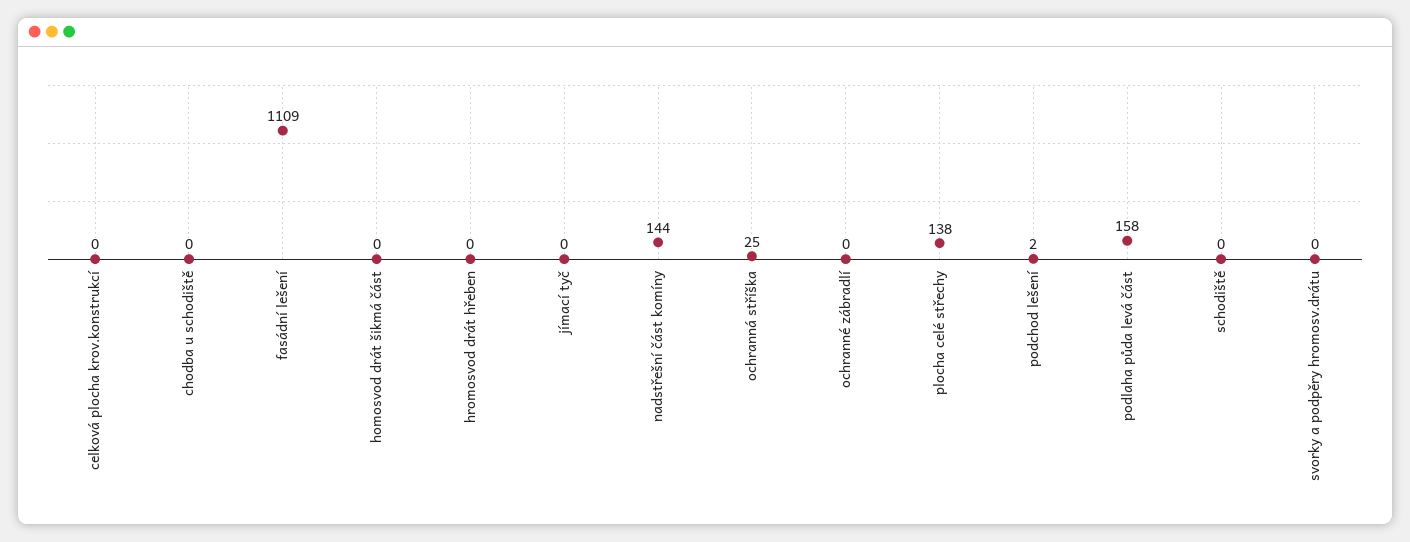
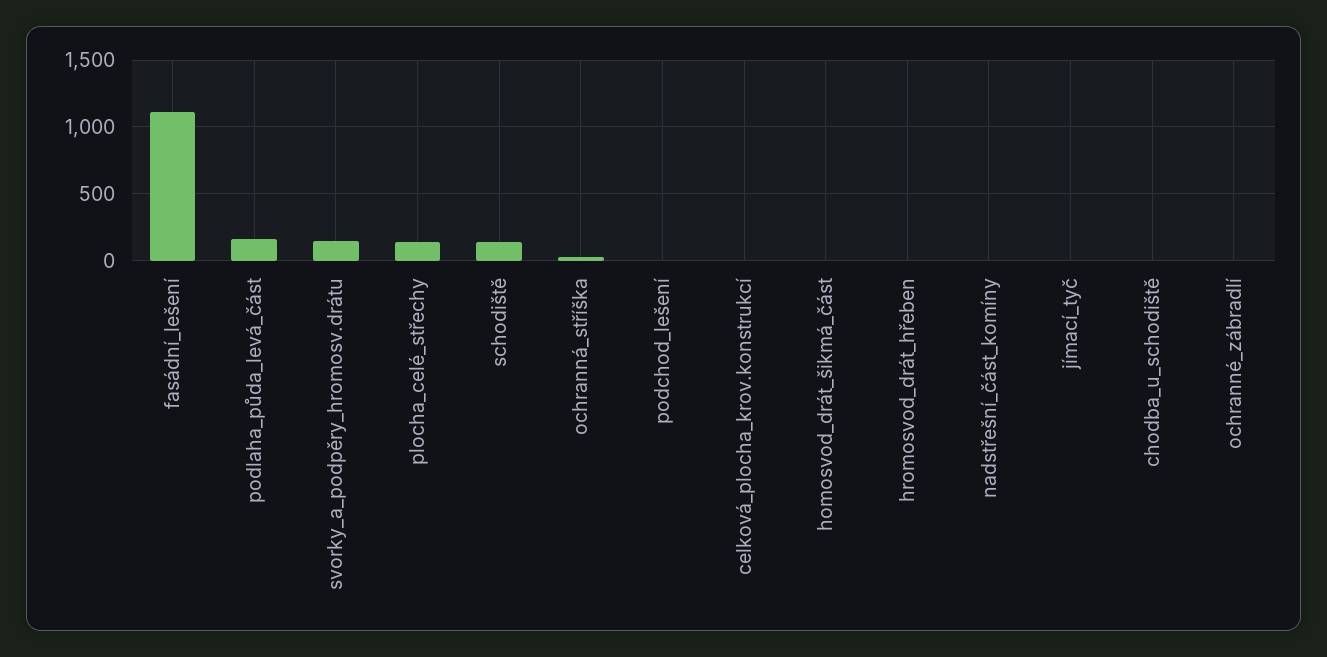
  {
    "celková plocha krov.konstrukcí": 0,
    "chodba u schodiště": 0,
    "fasádní lešení": 1109,
    "homosvod drát šikmá část": 0,
    "hromosvod drát hřeben": 0,
    "jímací tyč": 0,
-   "nadstřešní část komíny": 144,
+   "nadstřešní část komíny": 0,
    "ochranná stříška": 25,
    "ochranné zábradlí": 0,
    "plocha celé střechy": 138,
    "podchod lešení": 2,
    "podlaha půda levá část": 158,
-   "schodiště": 0,
+   "schodiště": 150,
-   "svorky a podpěry hromosv.drátu": 0
+   "svorky a podpěry hromosv.drátu": 150
  }

